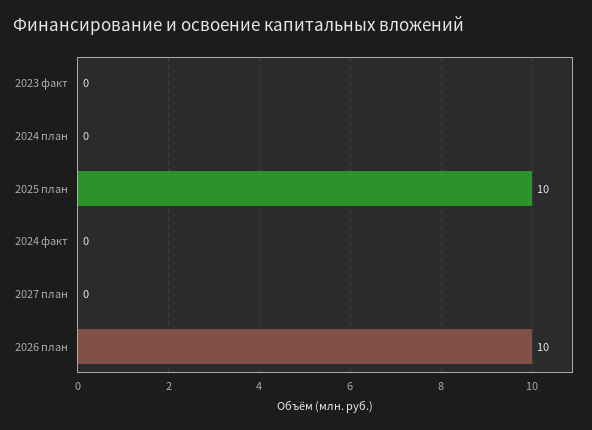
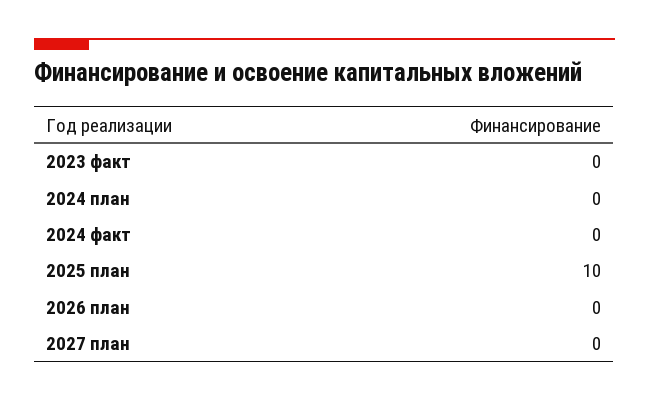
  {
    "2023 факт": 0,
    "2024 план": 0,
    "2025 план": 10,
    "2024 факт": 0,
    "2027 план": 0,
-   "2026 план": 10
+   "2026 план": 0
  }

